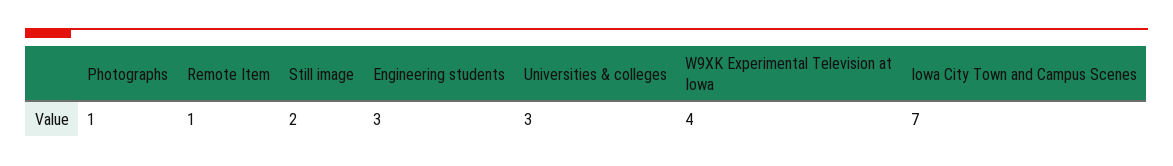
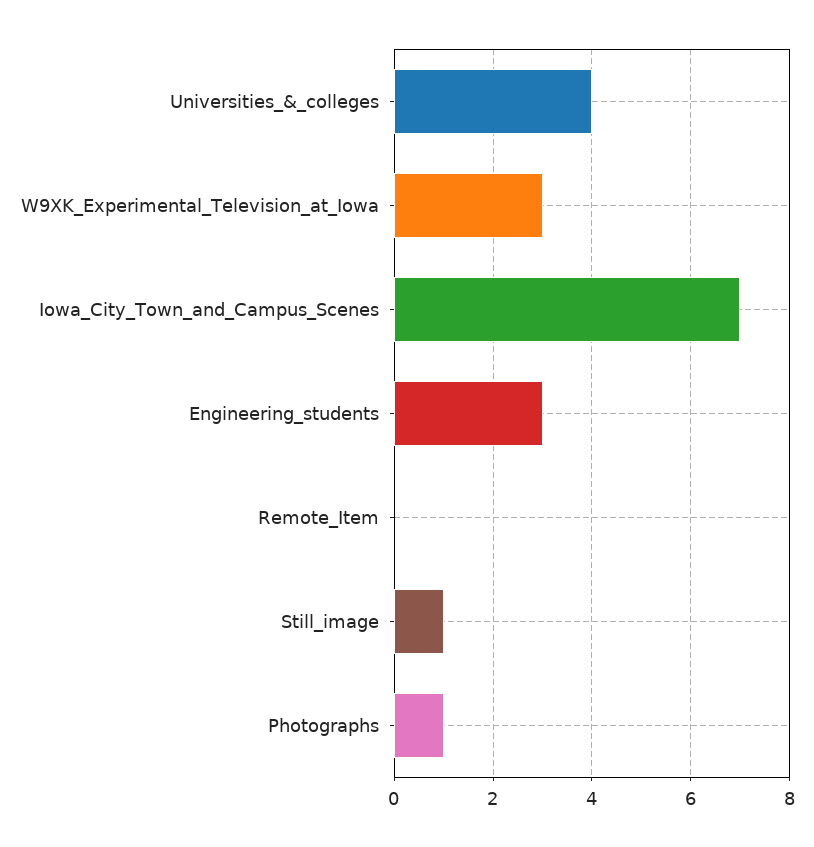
  {
    "Photographs": 1,
-   "Remote Item": 1,
+   "Remote Item": 0,
-   "Still image": 2,
+   "Still image": 1,
    "Engineering students": 3,
-   "Universities & colleges": 3,
+   "Universities & colleges": 4,
-   "W9XK Experimental Television at Iowa": 4,
+   "W9XK Experimental Television at Iowa": 3,
    "Iowa City Town and Campus Scenes": 7
  }

